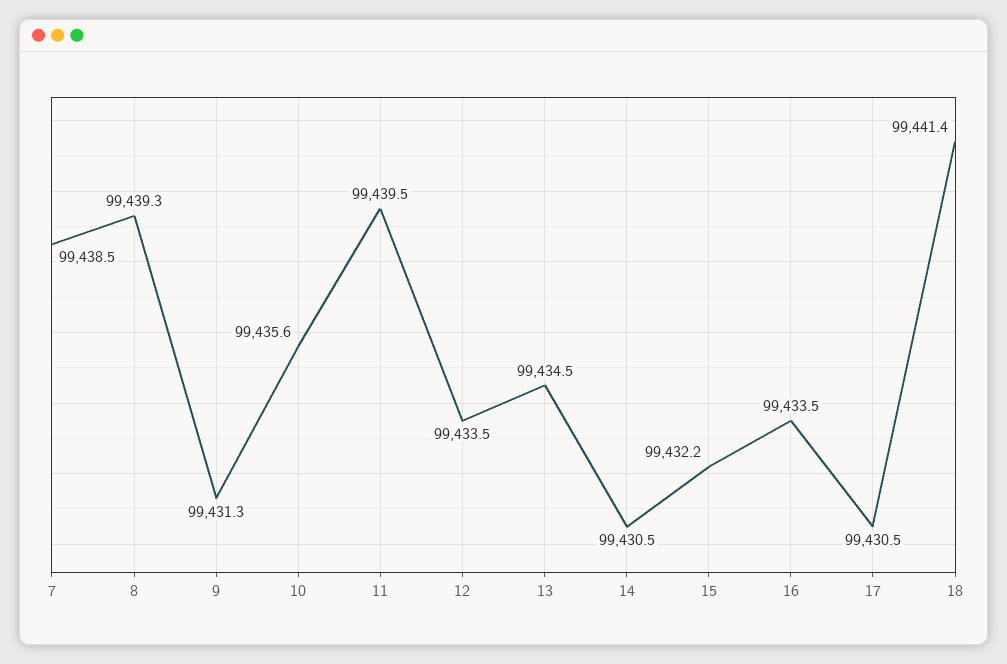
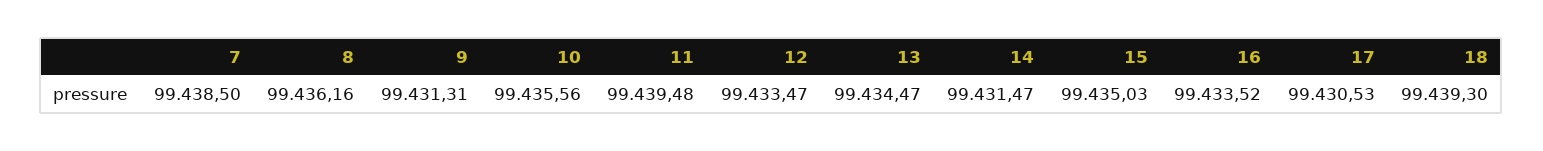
  {
    "7": 99438.5,
-   "8": 99439.3,
+   "8": 99436.16,
    "9": 99431.31,
    "10": 99435.56,
    "11": 99439.48,
    "12": 99433.47,
    "13": 99434.47,
-   "14": 99430.5,
+   "14": 99431.47,
-   "15": 99432.2,
+   "15": 99435.03,
    "16": 99433.52,
    "17": 99430.53,
-   "18": 99441.4
+   "18": 99439.3
  }

